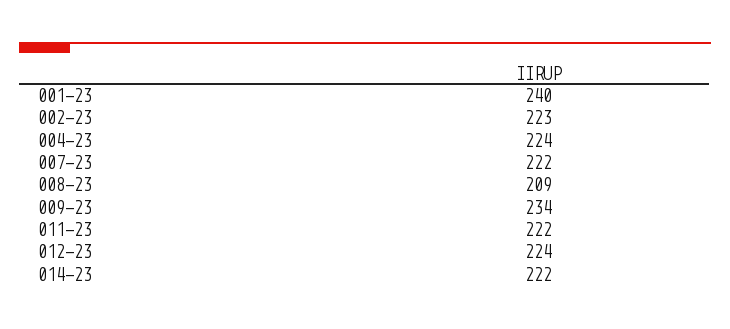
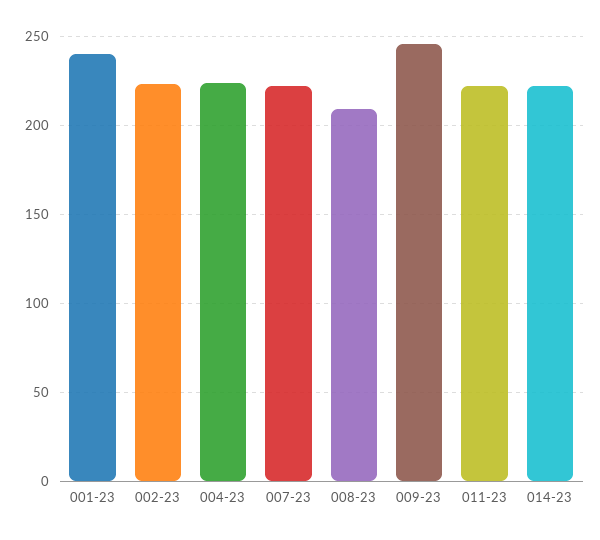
  {
    "001-23": 240,
    "002-23": 223,
    "004-23": 224,
    "007-23": 222,
    "008-23": 209,
-   "009-23": 234,
+   "009-23": 245,
    "011-23": 222,
-   "012-23": 224,
    "014-23": 222
  }

